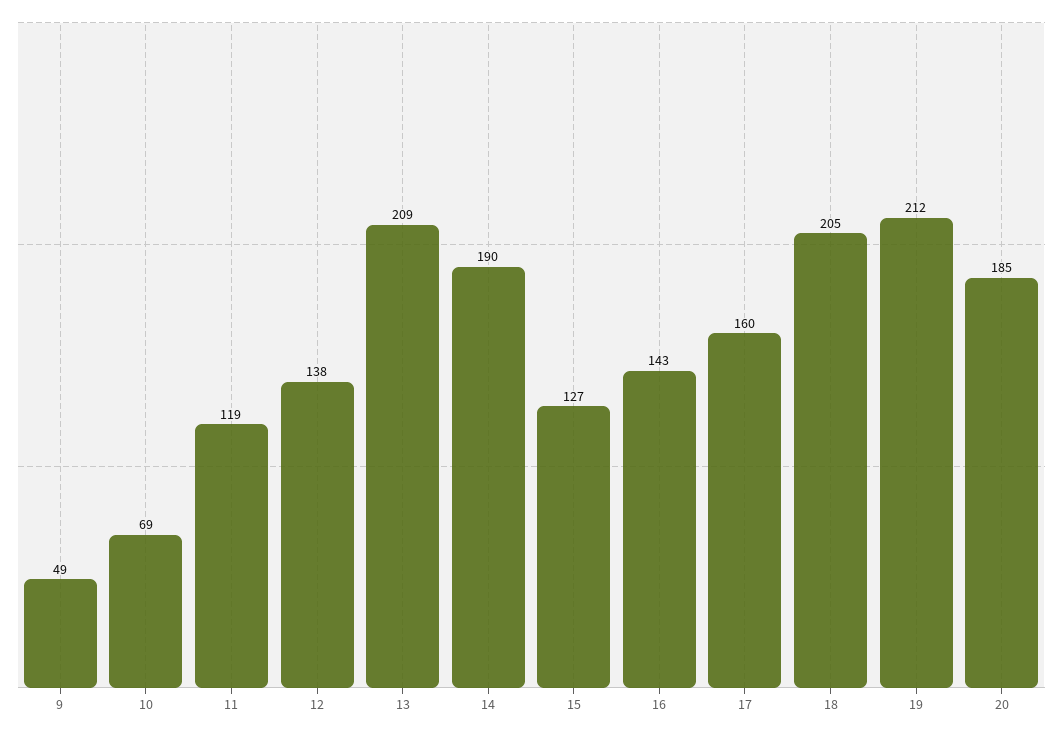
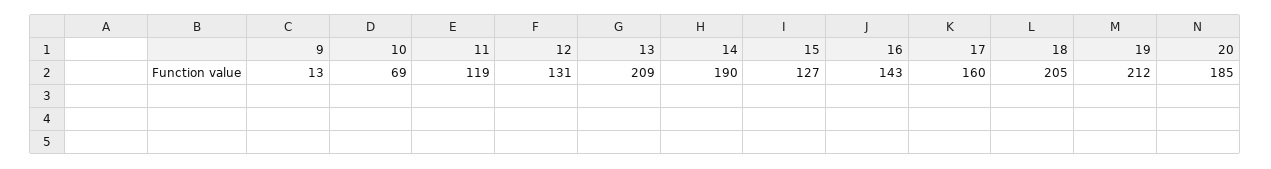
  {
-   "9": 49,
+   "9": 13,
    "10": 69,
    "11": 119,
-   "12": 138,
+   "12": 131,
    "13": 209,
    "14": 190,
    "15": 127,
    "16": 143,
    "17": 160,
    "18": 205,
    "19": 212,
    "20": 185
  }

